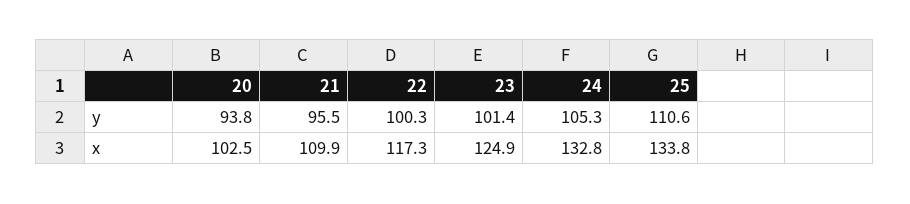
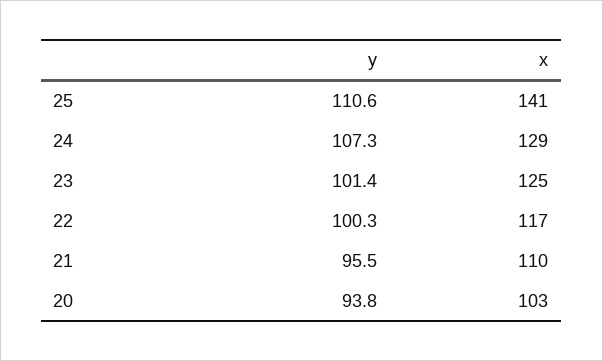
  {
    "20": {
      "y": 93.8,
      "x": 102.5
    },
    "21": {
      "y": 95.5,
      "x": 109.9
    },
    "22": {
      "y": 100.3,
      "x": 117.3
    },
    "23": {
      "y": 101.4,
      "x": 124.9
    },
    "24": {
-     "y": 105.3,
+     "y": 107.3,
-     "x": 132.8
+     "x": 129
    },
    "25": {
      "y": 110.6,
-     "x": 133.8
+     "x": 141
    }
  }

